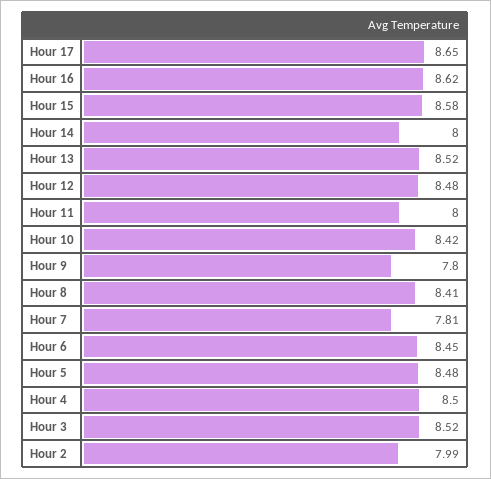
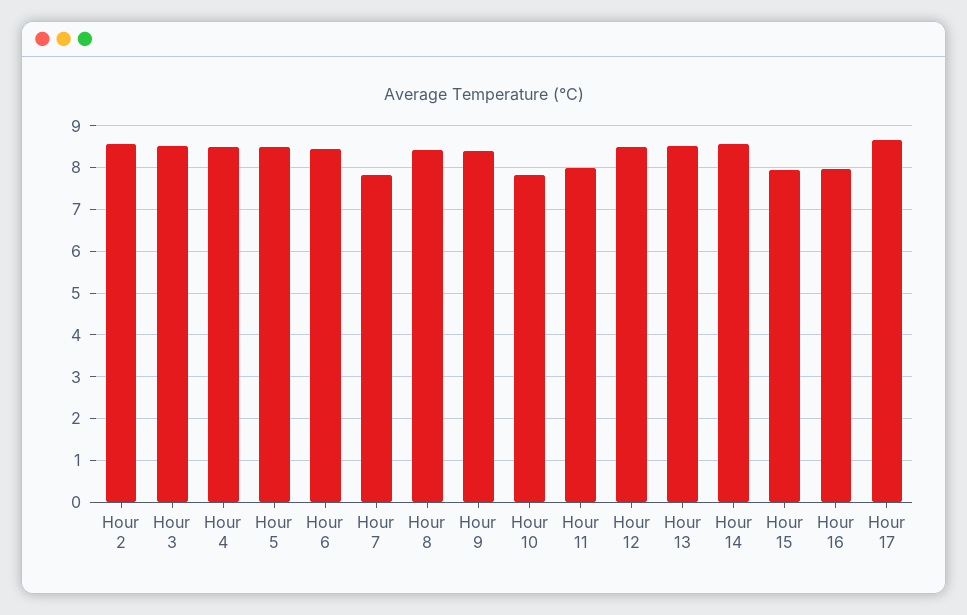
  {
    "Hour 17": 8.65,
-   "Hour 16": 8.62,
+   "Hour 16": 8,
-   "Hour 15": 8.58,
+   "Hour 15": 8,
-   "Hour 14": 8,
+   "Hour 14": 8.6,
    "Hour 13": 8.52,
    "Hour 12": 8.48,
    "Hour 11": 8,
-   "Hour 10": 8.42,
+   "Hour 10": 7.8,
-   "Hour 9": 7.8,
+   "Hour 9": 8.4,
    "Hour 8": 8.41,
    "Hour 7": 7.81,
    "Hour 6": 8.45,
    "Hour 5": 8.48,
    "Hour 4": 8.5,
    "Hour 3": 8.52,
-   "Hour 2": 7.99
+   "Hour 2": 8.6
  }

